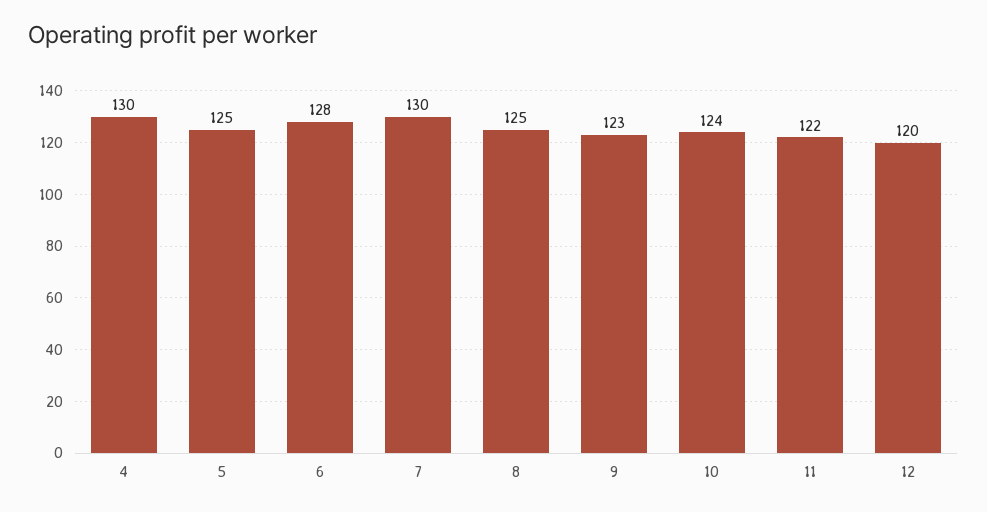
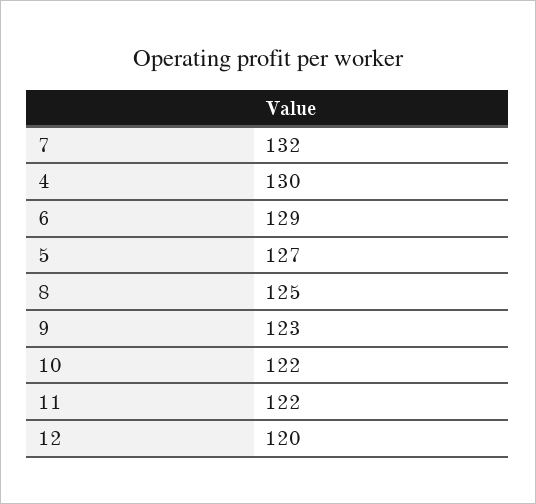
  {
    "4": 130,
-   "5": 125,
+   "5": 127,
-   "6": 128,
+   "6": 129,
-   "7": 130,
+   "7": 132,
    "8": 125,
    "9": 123,
-   "10": 124,
+   "10": 122,
    "11": 122,
    "12": 120
  }

